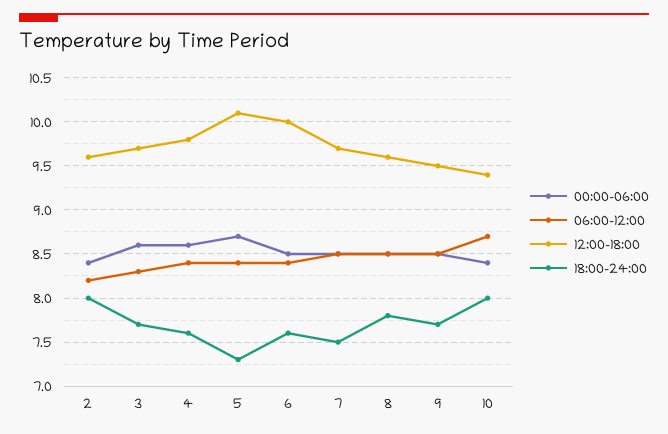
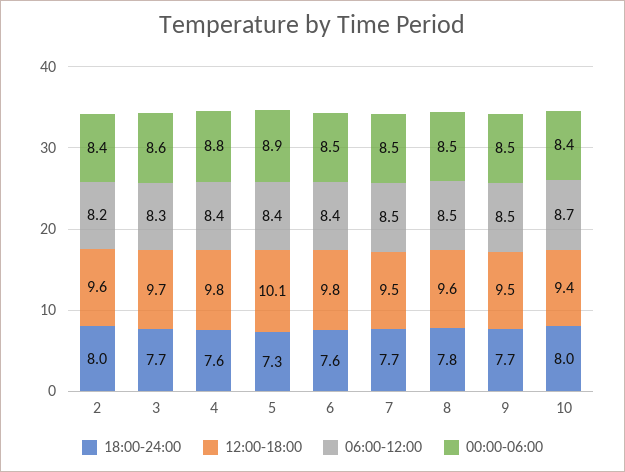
  {
    "00:00-06:00": {
      "2": 8.4,
      "3": 8.6,
-     "4": 8.6,
+     "4": 8.8,
-     "5": 8.7,
+     "5": 8.9,
      "6": 8.5,
      "7": 8.5,
      "8": 8.5,
      "9": 8.5,
      "10": 8.4
    },
    "06:00-12:00": {
      "2": 8.2,
      "3": 8.3,
      "4": 8.4,
      "5": 8.4,
      "6": 8.4,
      "7": 8.5,
      "8": 8.5,
      "9": 8.5,
      "10": 8.7
    },
    "12:00-18:00": {
      "2": 9.6,
      "3": 9.7,
      "4": 9.8,
      "5": 10.1,
-     "6": 10,
+     "6": 9.8,
-     "7": 9.7,
+     "7": 9.5,
      "8": 9.6,
      "9": 9.5,
      "10": 9.4
    },
    "18:00-24:00": {
      "2": 8,
      "3": 7.7,
      "4": 7.6,
      "5": 7.3,
      "6": 7.6,
-     "7": 7.5,
+     "7": 7.7,
      "8": 7.8,
      "9": 7.7,
      "10": 8
    }
  }

